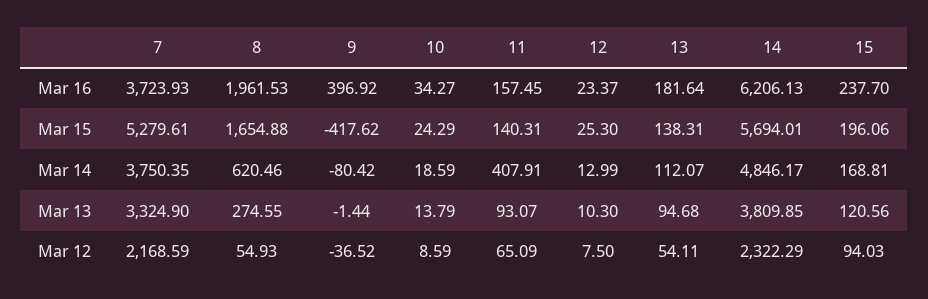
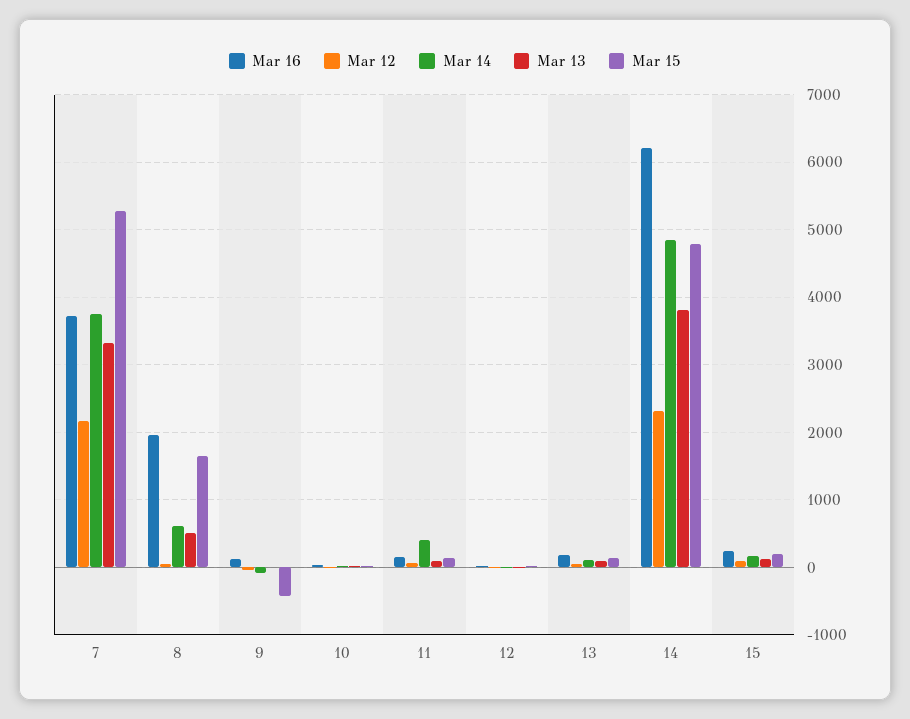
  {
    "Mar 16": {
      "7": 3723.93,
      "8": 1961.53,
-     "9": 396.92,
+     "9": 100,
      "10": 34.27,
      "11": 157.45,
      "12": 23.37,
      "13": 181.64,
      "14": 6206.13,
      "15": 237.7
    },
    "Mar 15": {
      "7": 5279.61,
      "8": 1654.88,
      "9": -417.62,
      "10": 24.29,
      "11": 140.31,
      "12": 25.3,
      "13": 138.31,
-     "14": 5694.01,
+     "14": 4800,
      "15": 196.06
    },
    "Mar 14": {
      "7": 3750.35,
      "8": 620.46,
      "9": -80.42,
      "10": 18.59,
      "11": 407.91,
      "12": 12.99,
      "13": 112.07,
      "14": 4846.17,
      "15": 168.81
    },
    "Mar 13": {
      "7": 3324.9,
-     "8": 274.55,
+     "8": 500,
      "9": -1.44,
      "10": 13.79,
      "11": 93.07,
      "12": 10.3,
      "13": 94.68,
      "14": 3809.85,
      "15": 120.56
    },
    "Mar 12": {
      "7": 2168.59,
      "8": 54.93,
      "9": -36.52,
      "10": 8.59,
      "11": 65.09,
      "12": 7.5,
      "13": 54.11,
      "14": 2322.29,
      "15": 94.03
    }
  }

